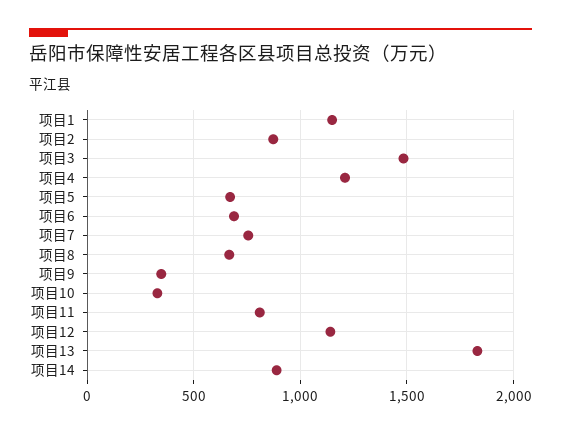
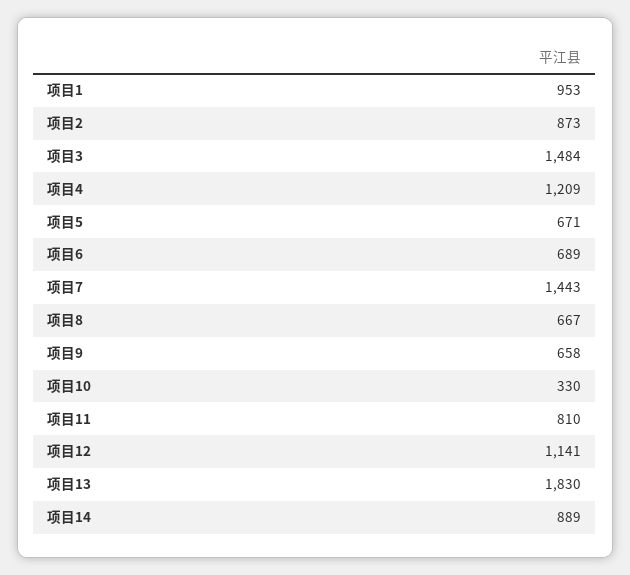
  {
-   "项目1": 1150,
+   "项目1": 953,
    "项目2": 873,
    "项目3": 1484,
    "项目4": 1209,
    "项目5": 671,
    "项目6": 689,
-   "项目7": 750,
+   "项目7": 1443,
    "项目8": 667,
-   "项目9": 350,
+   "项目9": 658,
    "项目10": 330,
    "项目11": 810,
    "项目12": 1141,
    "项目13": 1830,
    "项目14": 889
  }

